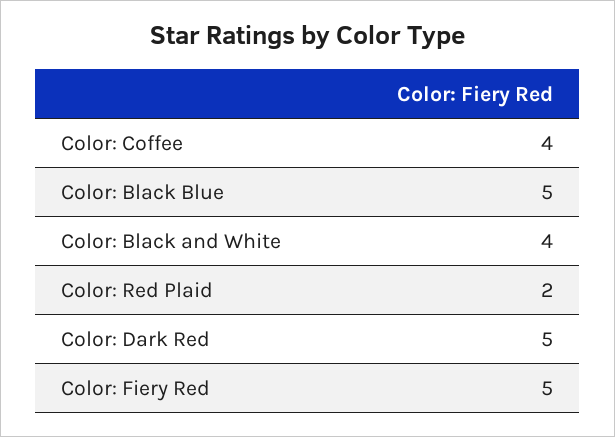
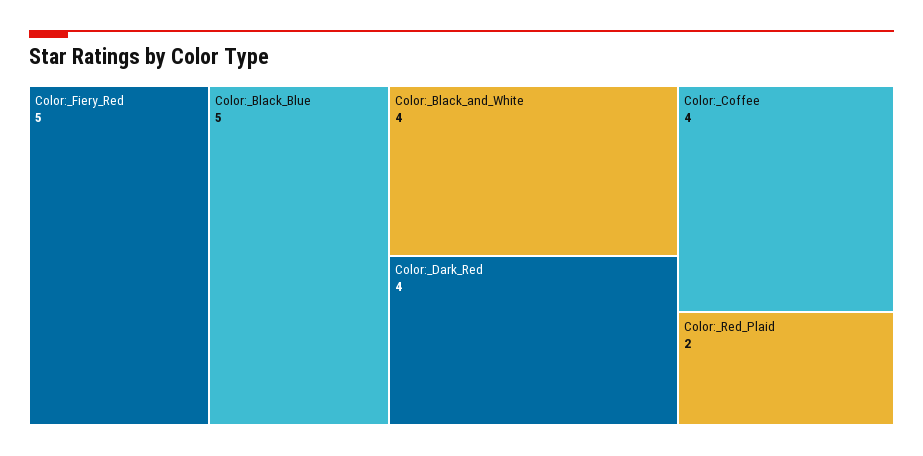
  {
    "Color: Coffee": 4,
    "Color: Black Blue": 5,
    "Color: Black and White": 4,
    "Color: Red Plaid": 2,
-   "Color: Dark Red": 5,
+   "Color: Dark Red": 4,
    "Color: Fiery Red": 5
  }

